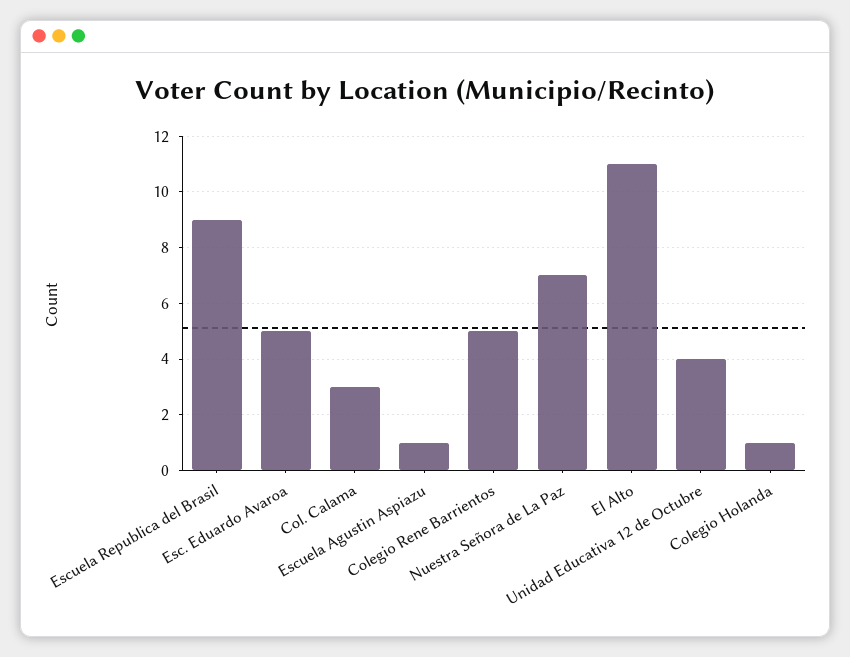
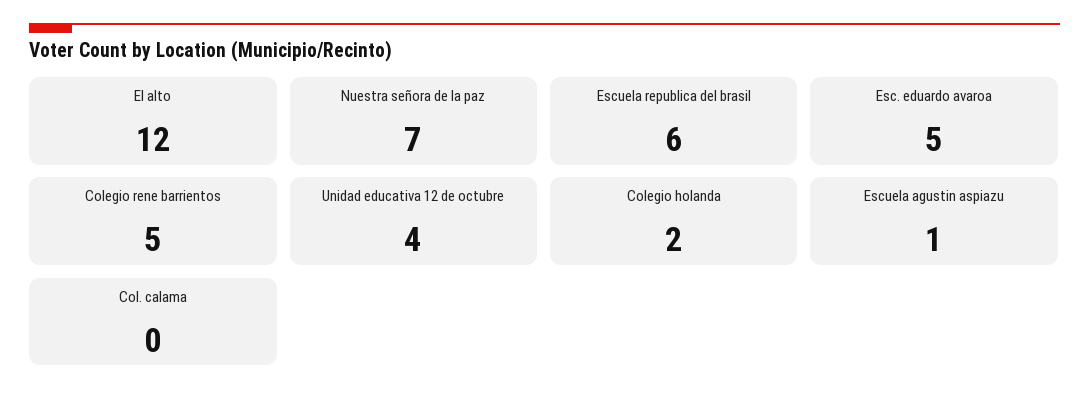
  {
-   "Escuela Republica del Brasil": 9,
+   "Escuela Republica del Brasil": 6,
    "Esc. Eduardo Avaroa": 5,
-   "Col. Calama": 3,
+   "Col. Calama": 0,
    "Escuela Agustin Aspiazu": 1,
    "Colegio Rene Barrientos": 5,
    "Nuestra Señora de La Paz": 7,
-   "El Alto": 11,
+   "El Alto": 12,
    "Unidad Educativa 12 de Octubre": 4,
-   "Colegio Holanda": 1
+   "Colegio Holanda": 2
  }

